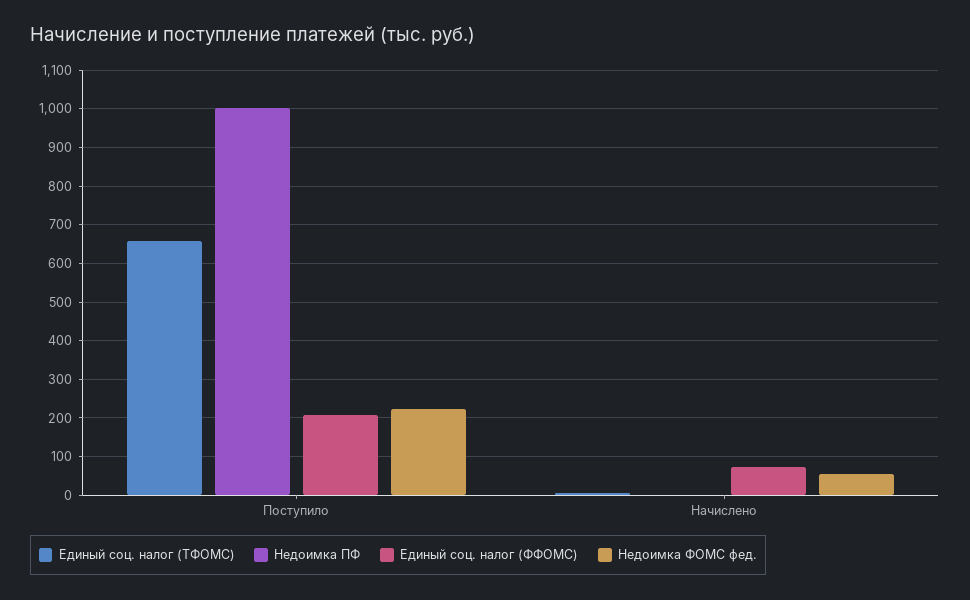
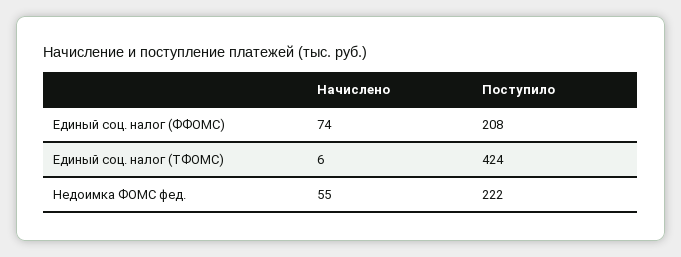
  {
    "Единый соц. налог (ТФОМС)": {
-     "Поступило": 660,
+     "Поступило": 424,
      "Начислено": 6
    },
-   "Недоимка ПФ": {
-     "Поступило": 1000,
-     "Начислено": 0
-   },
    "Единый соц. налог (ФФОМС)": {
      "Поступило": 208,
      "Начислено": 74
    },
    "Недоимка ФОМС фед.": {
      "Поступило": 222,
      "Начислено": 55
    }
  }

